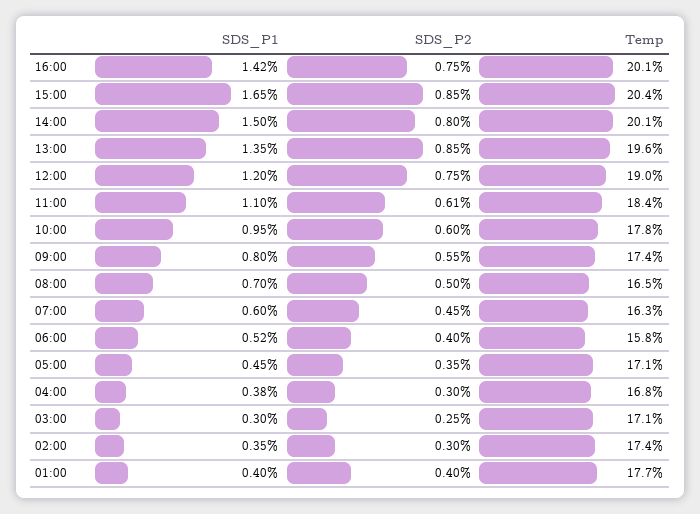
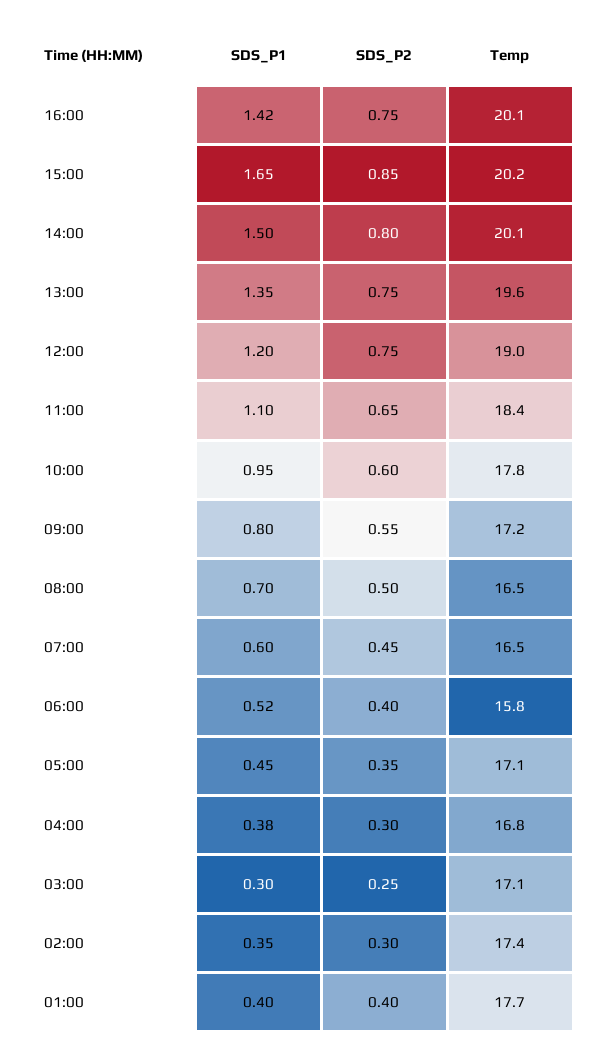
  {
    "SDS_P1": {
      "16:00": 1.42,
      "15:00": 1.65,
      "14:00": 1.5,
      "13:00": 1.35,
      "12:00": 1.2,
      "11:00": 1.1,
      "10:00": 0.95,
      "09:00": 0.8,
      "08:00": 0.7,
      "07:00": 0.6,
      "06:00": 0.52,
      "05:00": 0.45,
      "04:00": 0.38,
      "03:00": 0.3,
      "02:00": 0.35,
      "01:00": 0.4
    },
    "SDS_P2": {
      "16:00": 0.75,
      "15:00": 0.85,
      "14:00": 0.8,
-     "13:00": 0.85,
+     "13:00": 0.75,
      "12:00": 0.75,
-     "11:00": 0.61,
+     "11:00": 0.65,
      "10:00": 0.6,
      "09:00": 0.55,
      "08:00": 0.5,
      "07:00": 0.45,
      "06:00": 0.4,
      "05:00": 0.35,
      "04:00": 0.3,
      "03:00": 0.25,
      "02:00": 0.3,
      "01:00": 0.4
    },
    "Temp": {
      "16:00": 20.1,
-     "15:00": 20.4,
+     "15:00": 20.2,
      "14:00": 20.1,
      "13:00": 19.6,
      "12:00": 19,
      "11:00": 18.4,
      "10:00": 17.8,
-     "09:00": 17.4,
+     "09:00": 17.2,
      "08:00": 16.5,
-     "07:00": 16.3,
+     "07:00": 16.5,
      "06:00": 15.8,
      "05:00": 17.1,
      "04:00": 16.8,
      "03:00": 17.1,
      "02:00": 17.4,
      "01:00": 17.7
    }
  }

